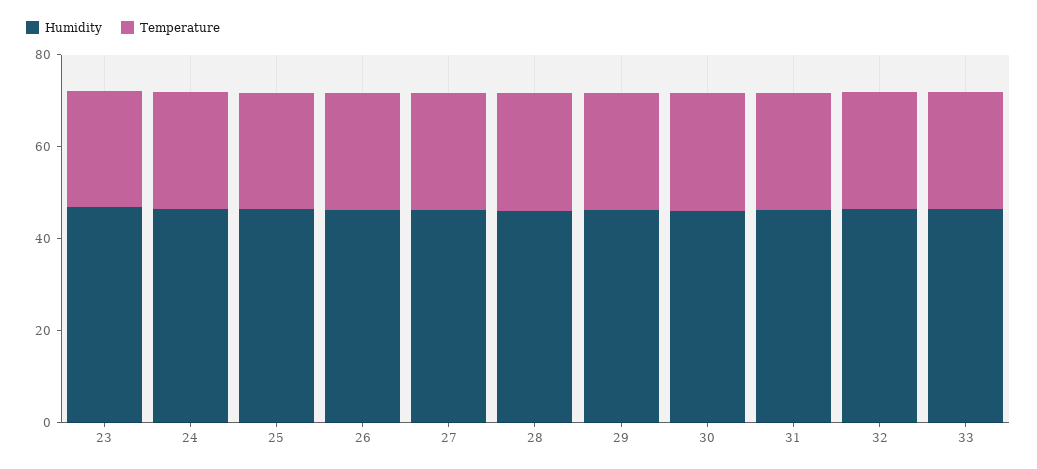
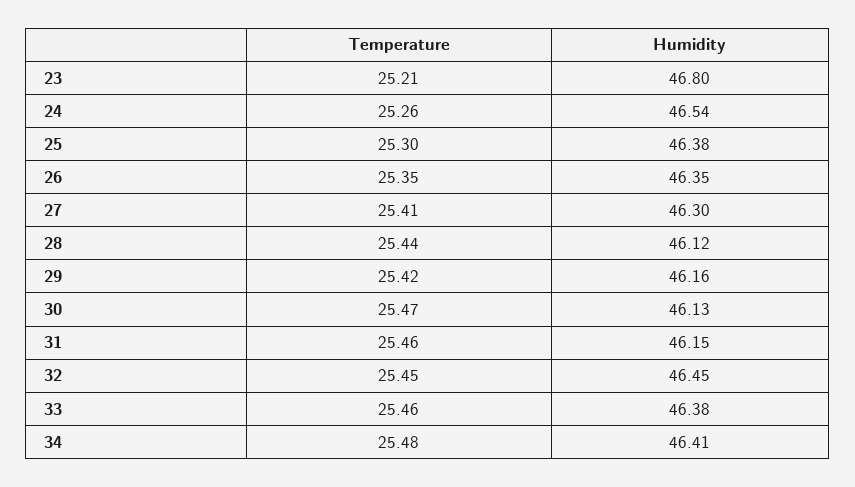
  {
    "Humidity": {
      "23": 46.8,
      "24": 46.54,
      "25": 46.38,
      "26": 46.35,
      "27": 46.3,
      "28": 46.12,
      "29": 46.16,
      "30": 46.13,
      "31": 46.15,
      "32": 46.45,
-     "33": 46.38
+     "33": 46.38,
+     "34": 46.41
    },
    "Temperature": {
      "23": 25.21,
      "24": 25.26,
      "25": 25.3,
      "26": 25.35,
      "27": 25.41,
      "28": 25.44,
      "29": 25.42,
      "30": 25.47,
      "31": 25.46,
      "32": 25.45,
-     "33": 25.46
+     "33": 25.46,
+     "34": 25.48
    }
  }

